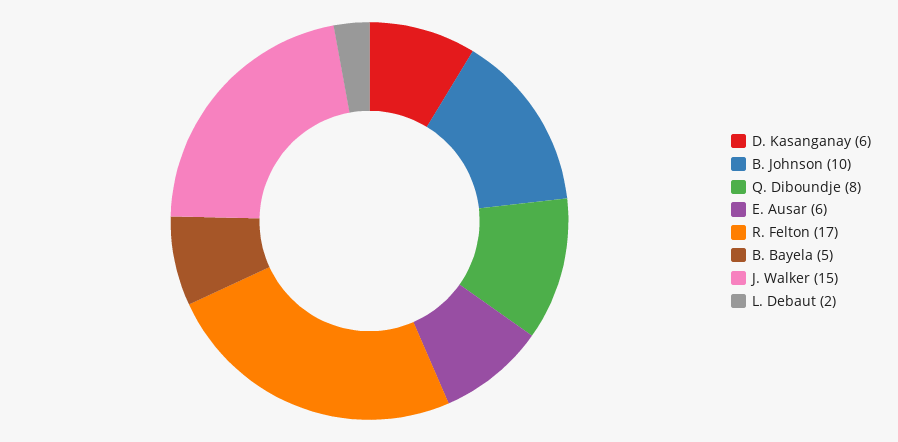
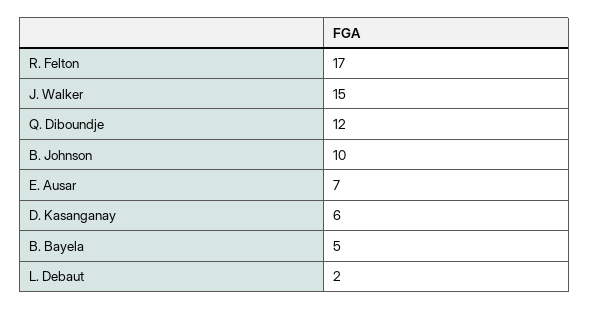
  {
    "D. Kasanganay": 6,
    "B. Johnson": 10,
-   "Q. Diboundje": 8,
+   "Q. Diboundje": 12,
-   "E. Ausar": 6,
+   "E. Ausar": 7,
    "R. Felton": 17,
    "B. Bayela": 5,
    "J. Walker": 15,
    "L. Debaut": 2
  }

